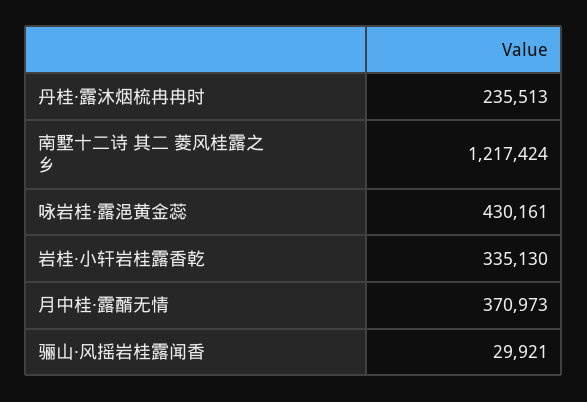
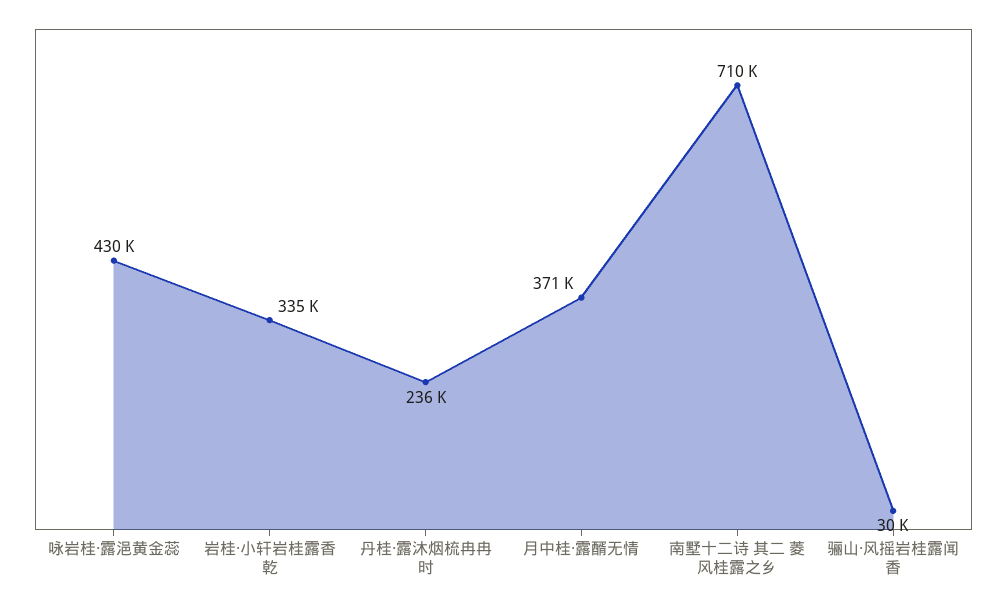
  {
    "丹桂·露沐烟梳冉冉时": 235513,
-   "南墅十二诗 其二 菱风桂露之乡": 1217424,
+   "南墅十二诗 其二 菱风桂露之乡": 710000,
    "咏岩桂·露浥黄金蕊": 430161,
    "岩桂·小轩岩桂露香乾": 335130,
    "月中桂·露醑无情": 370973,
    "骊山·风摇岩桂露闻香": 29921
  }

